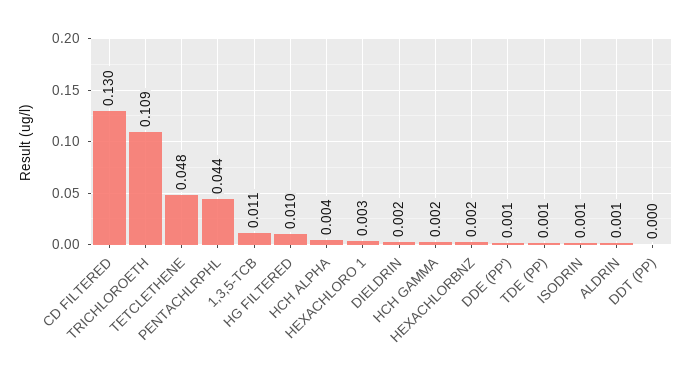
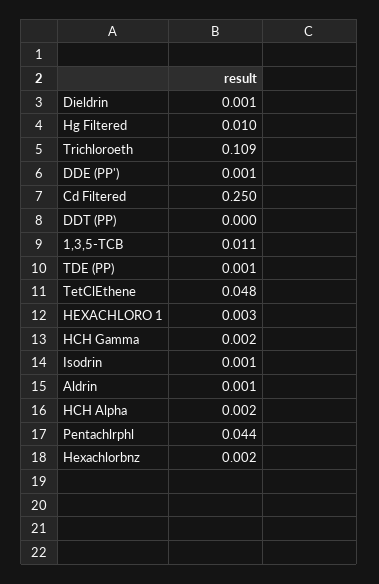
  {
-   "CD FILTERED": 0.13,
+   "CD FILTERED": 0.25,
    "TRICHLOROETH": 0.109,
    "TETCLETHENE": 0.048,
    "PENTACHLRPHL": 0.044,
    "1,3,5-TCB": 0.011,
    "HG FILTERED": 0.01,
-   "HCH ALPHA": 0.004,
+   "HCH ALPHA": 0.002,
    "HEXACHLORO 1": 0.003,
-   "DIELDRIN": 0.002,
+   "DIELDRIN": 0.001,
    "HCH GAMMA": 0.002,
    "HEXACHLORBNZ": 0.002,
    "DDE (PP')": 0.001,
    "TDE (PP)": 0.001,
    "ISODRIN": 0.001,
    "ALDRIN": 0.001,
    "DDT (PP)": 0
  }

